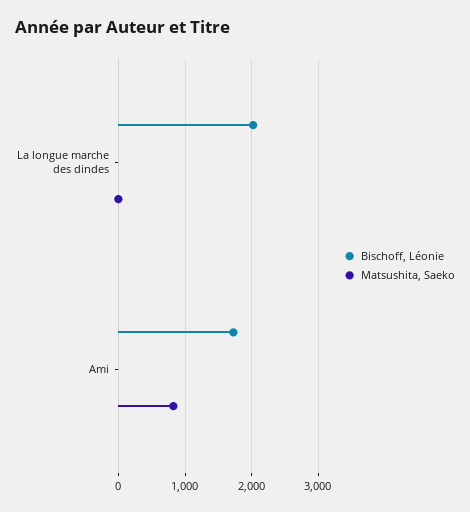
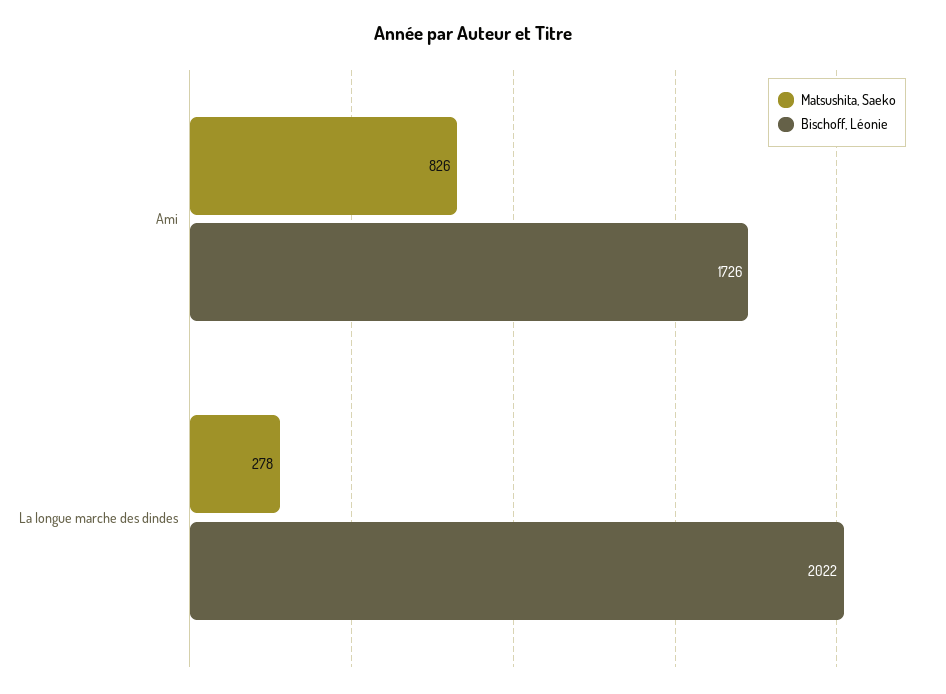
  {
    "Bischoff, Léonie": {
      "La longue marche des dindes": 2022,
      "Ami": 1726
    },
    "Matsushita, Saeko": {
-     "La longue marche des dindes": 0,
+     "La longue marche des dindes": 278,
      "Ami": 826
    }
  }

